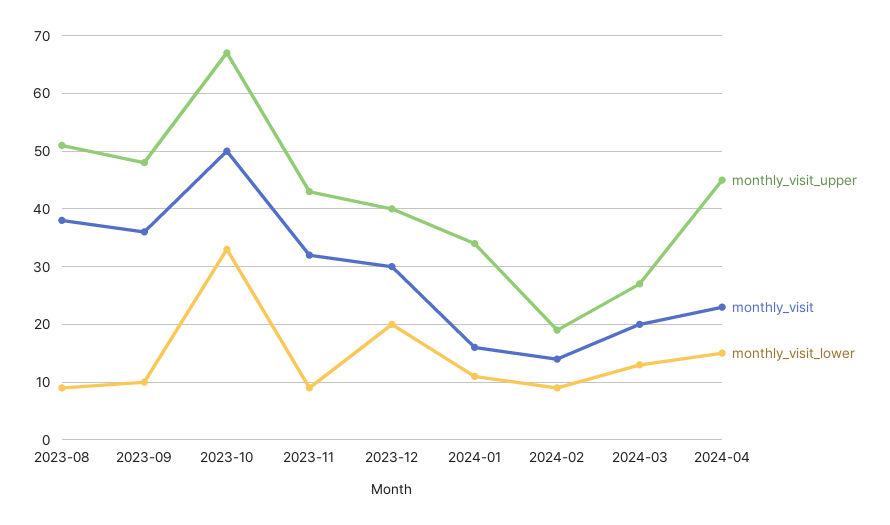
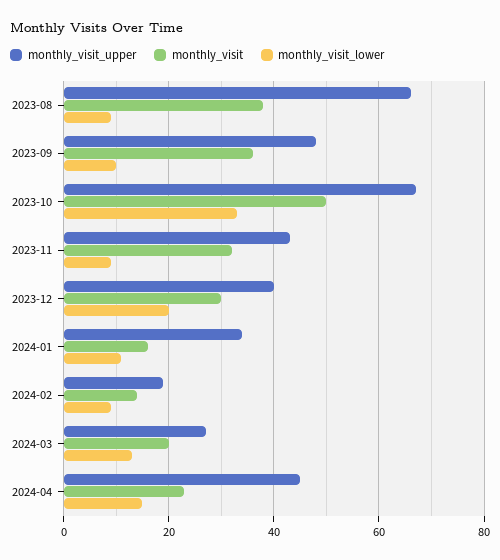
  {
    "monthly_visit_upper": {
-     "2023-08": 50,
+     "2023-08": 65,
      "2023-09": 50,
      "2023-10": 65,
      "2023-11": 45,
      "2023-12": 40,
      "2024-01": 35,
      "2024-02": 20,
      "2024-03": 25,
      "2024-04": 45
    },
    "monthly_visit": {
      "2023-08": 40,
      "2023-09": 35,
      "2023-10": 50,
      "2023-11": 30,
      "2023-12": 30,
      "2024-01": 15,
      "2024-02": 15,
      "2024-03": 20,
      "2024-04": 25
    },
    "monthly_visit_lower": {
      "2023-08": 10,
      "2023-09": 10,
      "2023-10": 35,
      "2023-11": 10,
      "2023-12": 20,
      "2024-01": 10,
      "2024-02": 10,
      "2024-03": 15,
      "2024-04": 15
    }
  }

